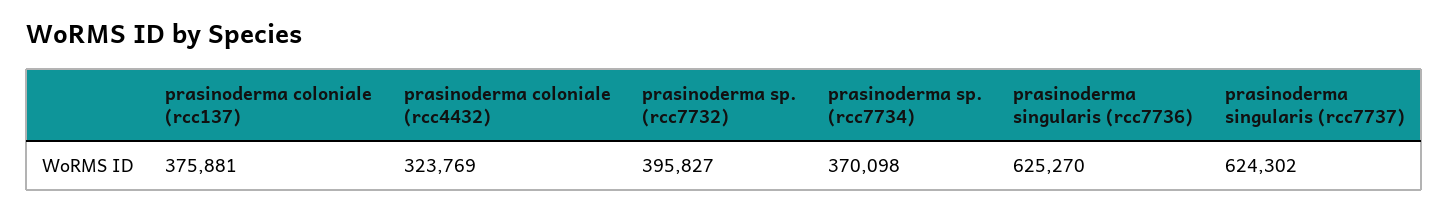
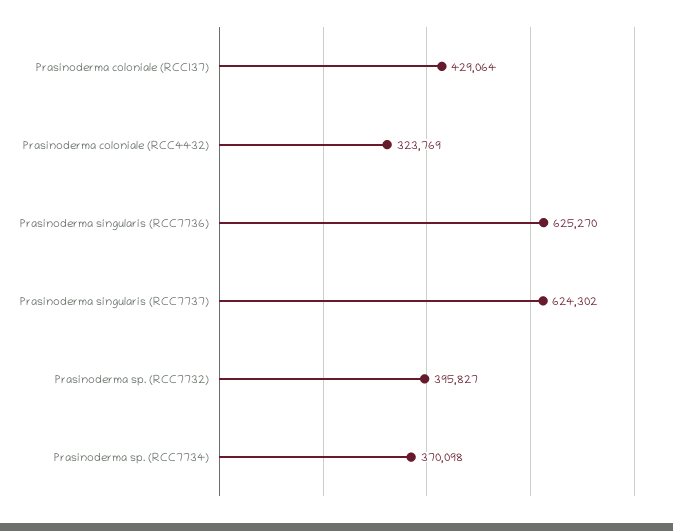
  {
-   "prasinoderma coloniale (rcc137)": 375881,
+   "prasinoderma coloniale (rcc137)": 429064,
    "prasinoderma coloniale (rcc4432)": 323769,
    "prasinoderma sp. (rcc7732)": 395827,
    "prasinoderma sp. (rcc7734)": 370098,
    "prasinoderma singularis (rcc7736)": 625270,
    "prasinoderma singularis (rcc7737)": 624302
  }

